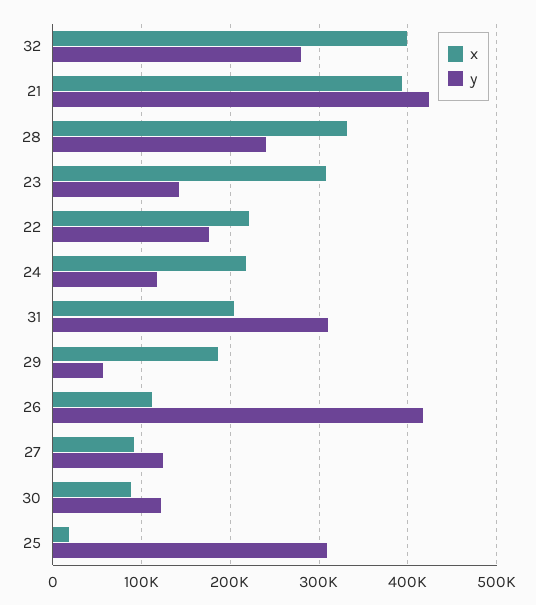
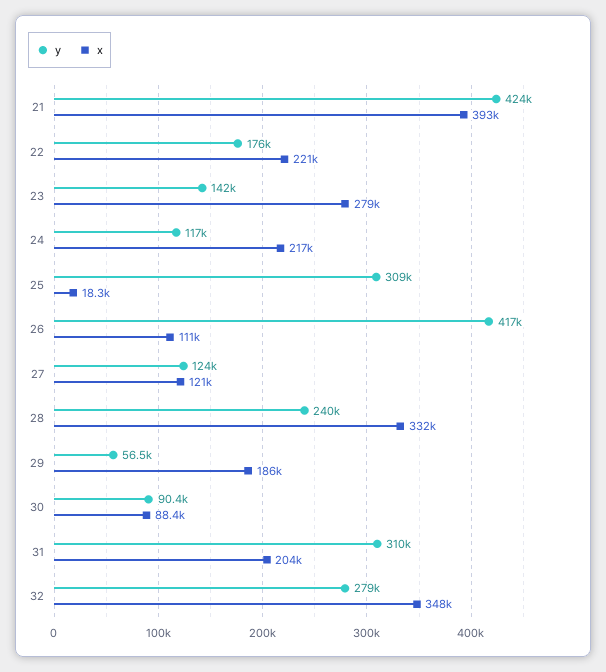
  {
    "x": {
-     "32": 400000,
+     "32": 348000,
      "21": 393000,
      "28": 332000,
-     "23": 310000,
+     "23": 279000,
      "22": 221000,
      "24": 217000,
      "31": 204000,
      "29": 186000,
      "26": 111000,
-     "27": 90000,
+     "27": 121000,
      "30": 88400,
      "25": 18300
    },
    "y": {
      "32": 279000,
      "21": 424000,
      "28": 240000,
      "23": 142000,
      "22": 176000,
      "24": 117000,
      "31": 310000,
      "29": 56500,
      "26": 417000,
      "27": 124000,
-     "30": 120000,
+     "30": 90400,
      "25": 309000
    }
  }

